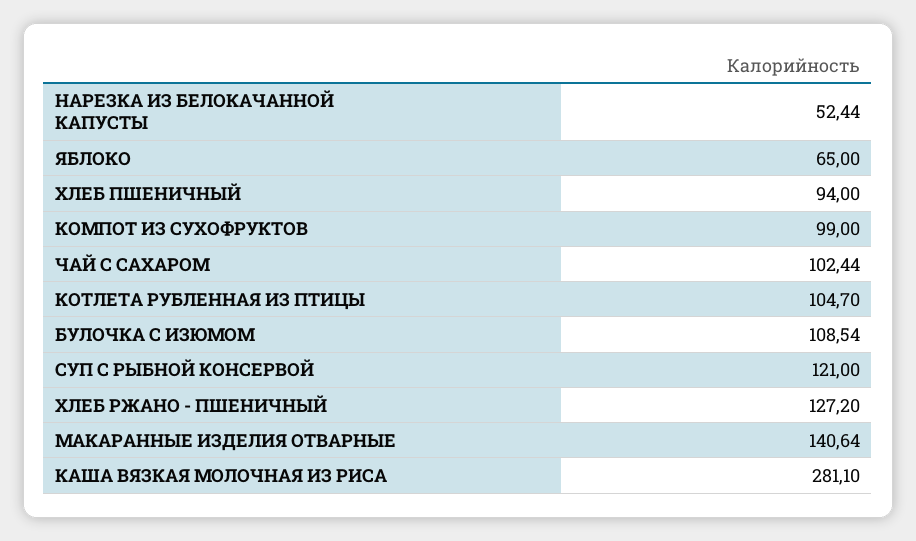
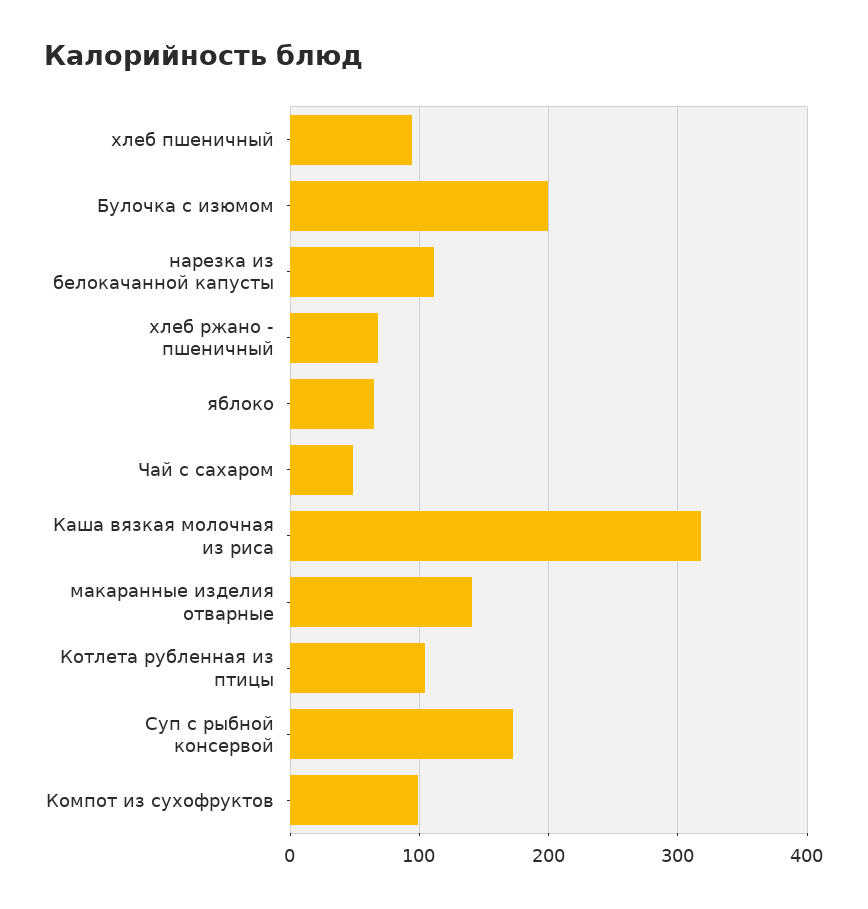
  {
-   "НАРЕЗКА ИЗ БЕЛОКАЧАННОЙ КАПУСТЫ": 52.44,
+   "НАРЕЗКА ИЗ БЕЛОКАЧАННОЙ КАПУСТЫ": 110,
    "ЯБЛОКО": 65,
    "ХЛЕБ ПШЕНИЧНЫЙ": 94,
    "КОМПОТ ИЗ СУХОФРУКТОВ": 99,
-   "ЧАЙ С САХАРОМ": 102.44,
+   "ЧАЙ С САХАРОМ": 50,
    "КОТЛЕТА РУБЛЕННАЯ ИЗ ПТИЦЫ": 104.7,
-   "БУЛОЧКА С ИЗЮМОМ": 108.54,
+   "БУЛОЧКА С ИЗЮМОМ": 200,
-   "СУП С РЫБНОЙ КОНСЕРВОЙ": 121,
+   "СУП С РЫБНОЙ КОНСЕРВОЙ": 170,
-   "ХЛЕБ РЖАНО - ПШЕНИЧНЫЙ": 127.2,
+   "ХЛЕБ РЖАНО - ПШЕНИЧНЫЙ": 70,
    "МАКАРАННЫЕ ИЗДЕЛИЯ ОТВАРНЫЕ": 140.64,
-   "КАША ВЯЗКАЯ МОЛОЧНАЯ ИЗ РИСА": 281.1
+   "КАША ВЯЗКАЯ МОЛОЧНАЯ ИЗ РИСА": 320
  }

